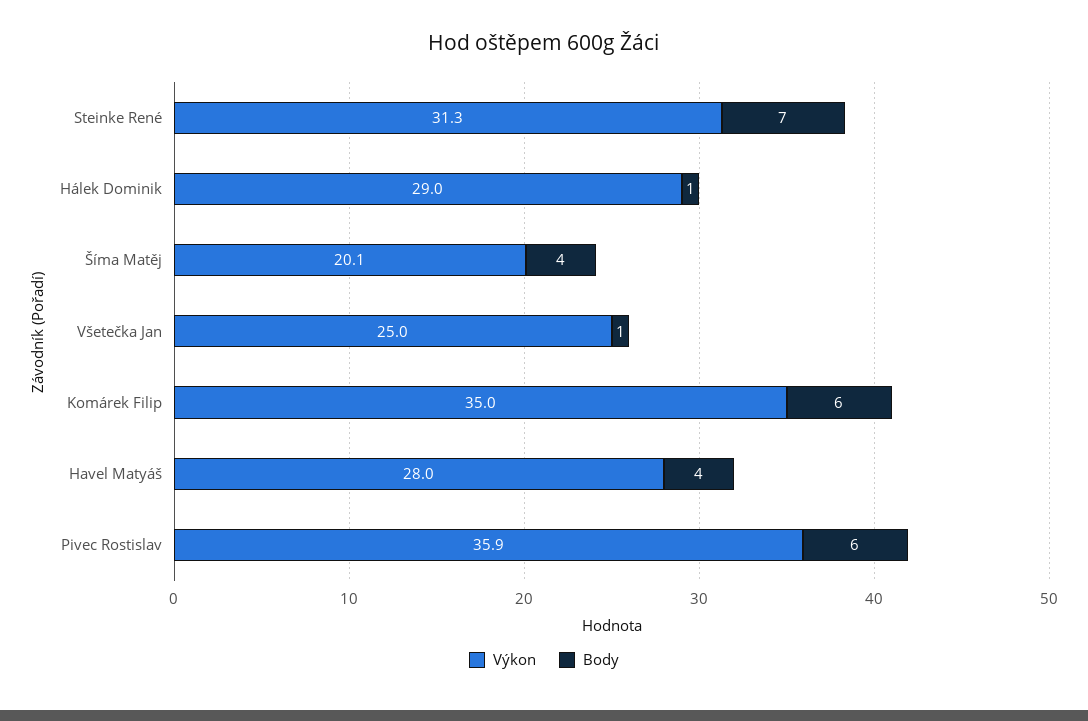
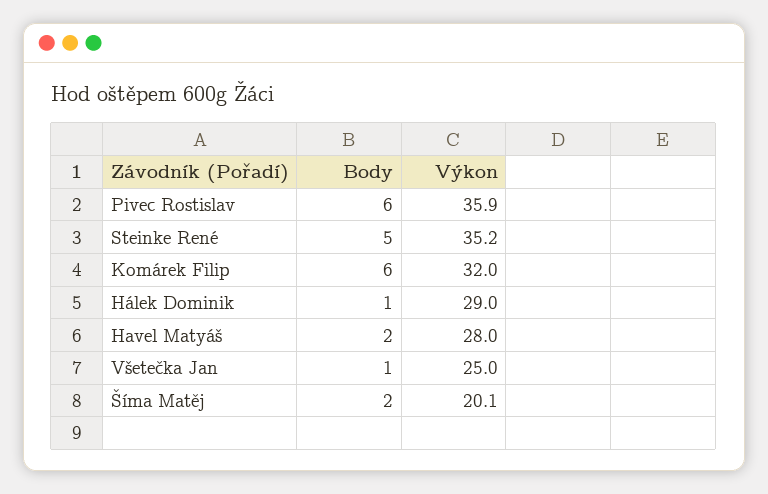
  {
    "Výkon": {
-     "Steinke René": 31.3,
+     "Steinke René": 35.2,
      "Hálek Dominik": 29,
      "Šíma Matěj": 20.1,
      "Všetečka Jan": 25,
-     "Komárek Filip": 35,
+     "Komárek Filip": 32,
      "Havel Matyáš": 28,
      "Pivec Rostislav": 35.9
    },
    "Body": {
-     "Steinke René": 7,
+     "Steinke René": 5,
      "Hálek Dominik": 1,
-     "Šíma Matěj": 4,
+     "Šíma Matěj": 2,
      "Všetečka Jan": 1,
      "Komárek Filip": 6,
-     "Havel Matyáš": 4,
+     "Havel Matyáš": 2,
      "Pivec Rostislav": 6
    }
  }

